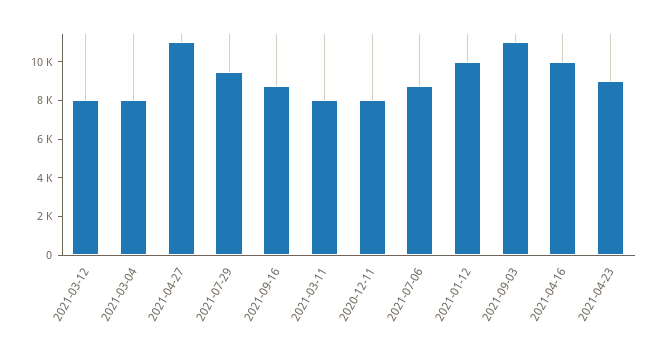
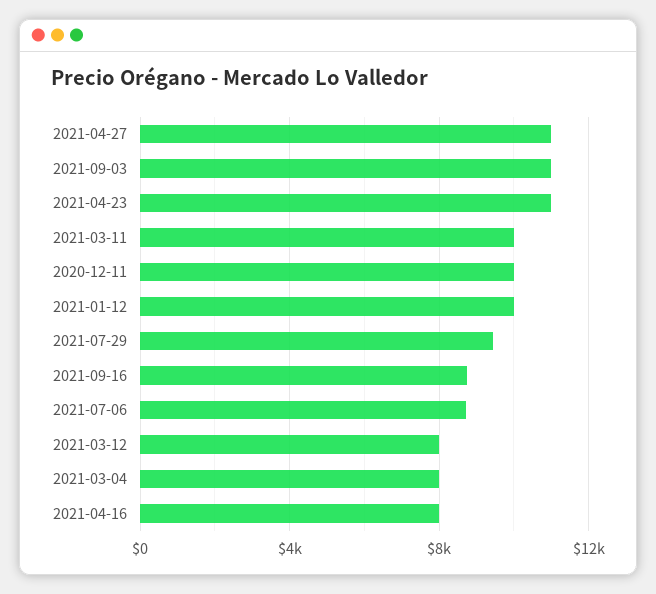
  {
    "2021-03-12": 8000,
    "2021-03-04": 8000,
    "2021-04-27": 11000,
    "2021-07-29": 9500,
    "2021-09-16": 8500,
-   "2021-03-11": 8000,
+   "2021-03-11": 10000,
-   "2020-12-11": 8000,
+   "2020-12-11": 10000,
    "2021-07-06": 8500,
    "2021-01-12": 10000,
    "2021-09-03": 11000,
-   "2021-04-16": 10000,
+   "2021-04-16": 8000,
-   "2021-04-23": 9000
+   "2021-04-23": 11000
  }

